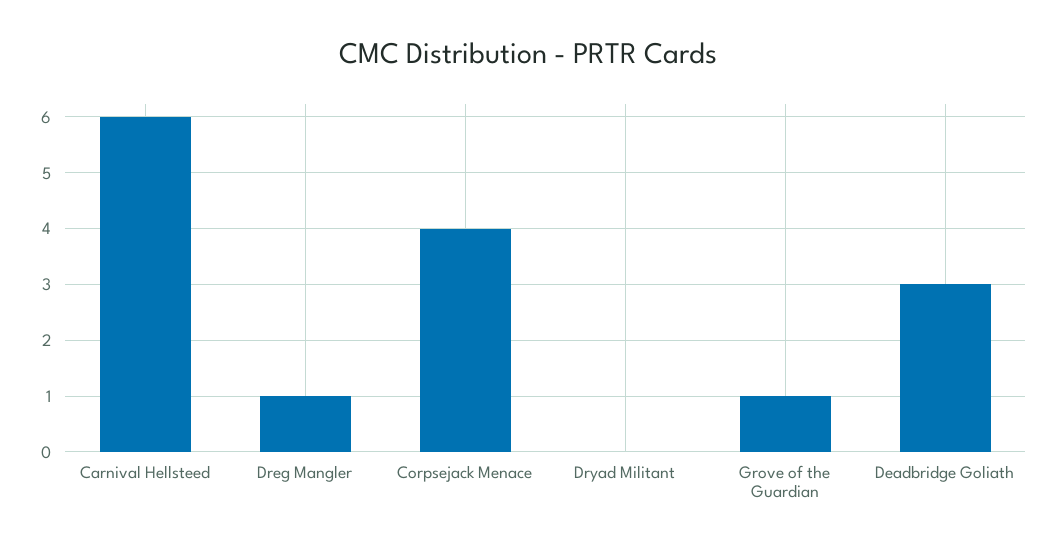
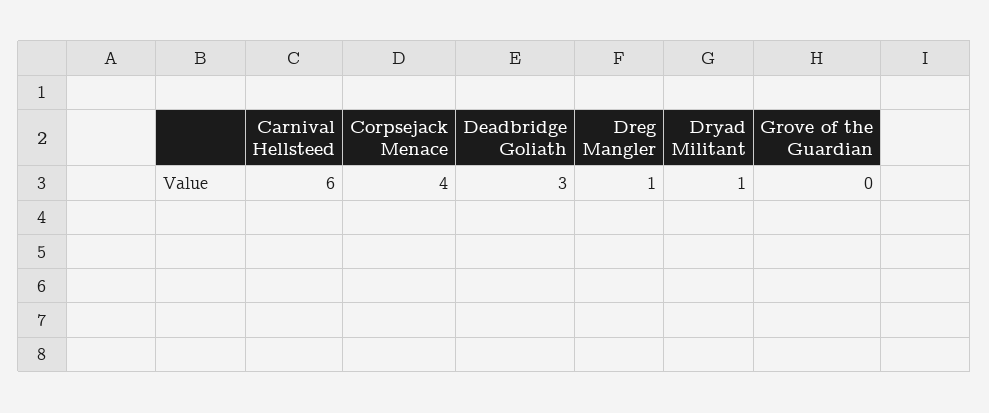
  {
    "Carnival Hellsteed": 6,
    "Dreg Mangler": 1,
    "Corpsejack Menace": 4,
-   "Dryad Militant": 0,
+   "Dryad Militant": 1,
-   "Grove of the Guardian": 1,
+   "Grove of the Guardian": 0,
    "Deadbridge Goliath": 3
  }

